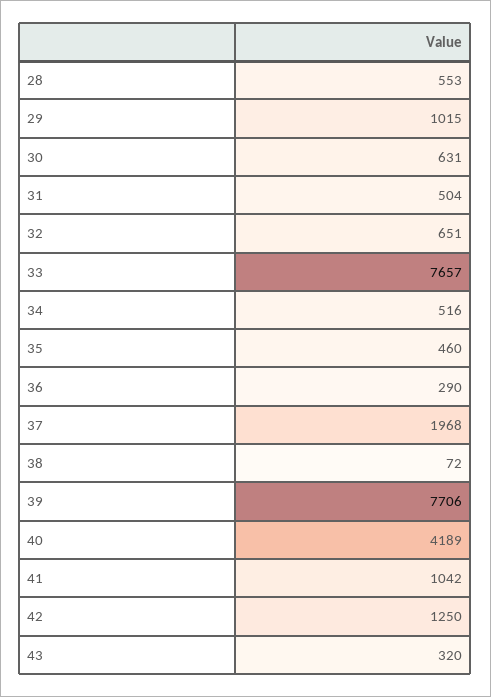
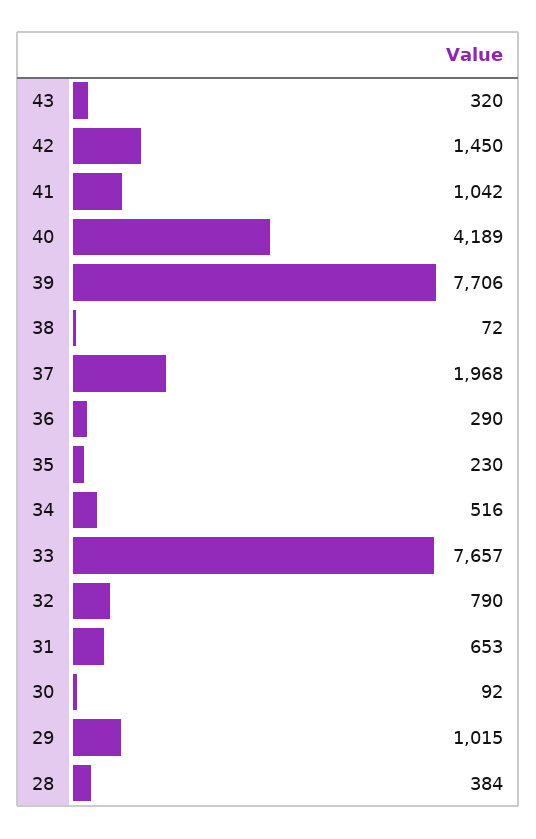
  {
-   "28": 553,
+   "28": 384,
    "29": 1015,
-   "30": 631,
+   "30": 92,
-   "31": 504,
+   "31": 653,
-   "32": 651,
+   "32": 790,
    "33": 7657,
    "34": 516,
-   "35": 460,
+   "35": 230,
    "36": 290,
    "37": 1968,
    "38": 72,
    "39": 7706,
    "40": 4189,
    "41": 1042,
-   "42": 1250,
+   "42": 1450,
    "43": 320
  }

